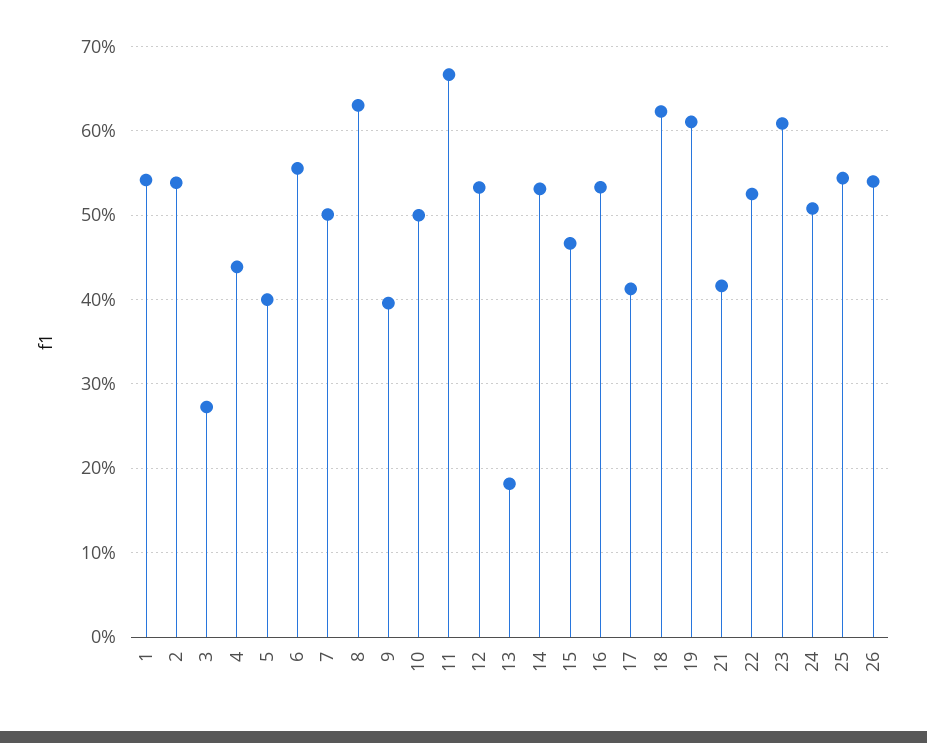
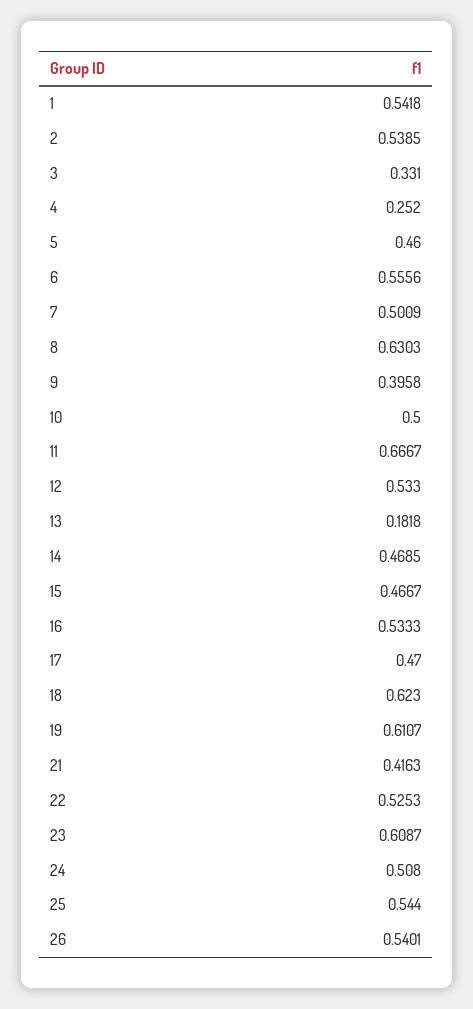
  {
    "1": 0.5418,
    "2": 0.5385,
-   "3": 0.27,
+   "3": 0.331,
-   "4": 0.44,
+   "4": 0.252,
-   "5": 0.4,
+   "5": 0.46,
    "6": 0.5556,
    "7": 0.5009,
    "8": 0.6303,
    "9": 0.3958,
    "10": 0.5,
    "11": 0.6667,
    "12": 0.533,
    "13": 0.1818,
-   "14": 0.53,
+   "14": 0.4685,
    "15": 0.4667,
    "16": 0.5333,
-   "17": 0.41,
+   "17": 0.47,
    "18": 0.623,
    "19": 0.6107,
    "21": 0.4163,
    "22": 0.5253,
    "23": 0.6087,
    "24": 0.508,
    "25": 0.544,
    "26": 0.5401
  }

